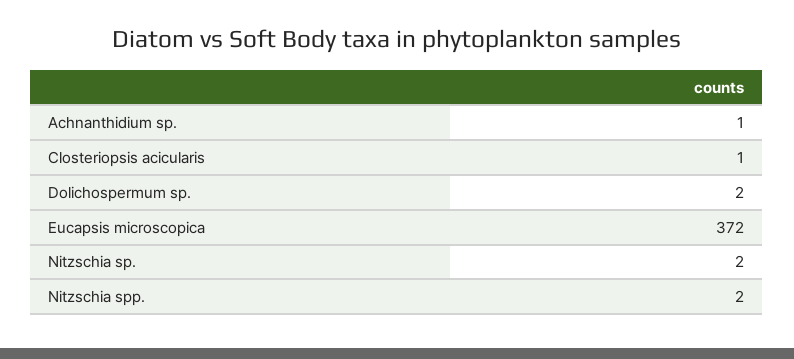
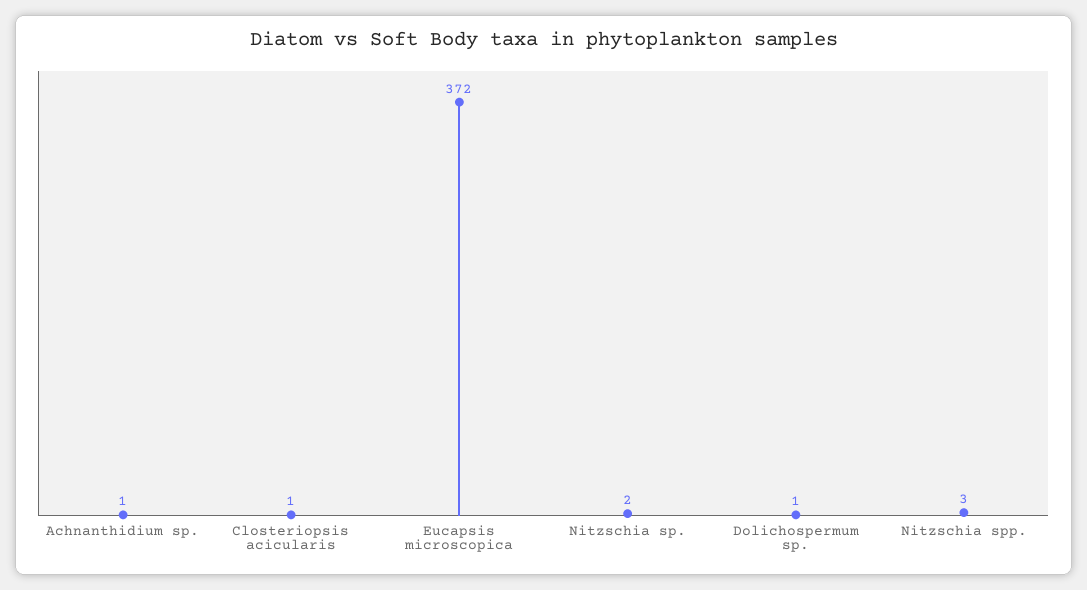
  {
    "Achnanthidium sp.": 1,
    "Closteriopsis acicularis": 1,
-   "Dolichospermum sp.": 2,
+   "Dolichospermum sp.": 1,
    "Eucapsis microscopica": 372,
    "Nitzschia sp.": 2,
-   "Nitzschia spp.": 2
+   "Nitzschia spp.": 3
  }

